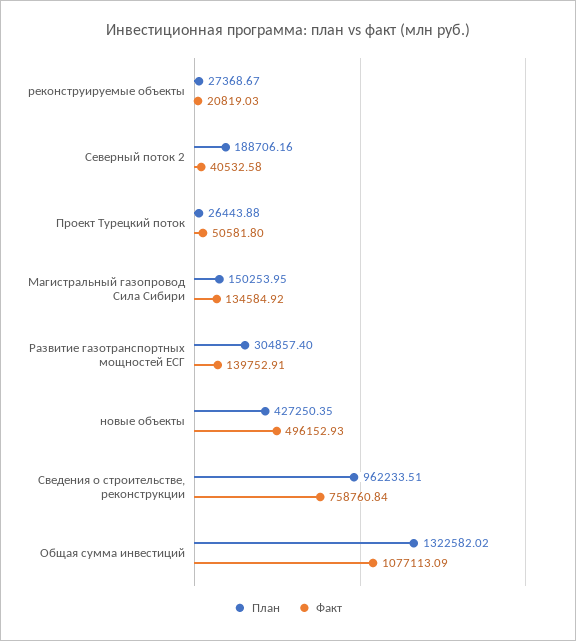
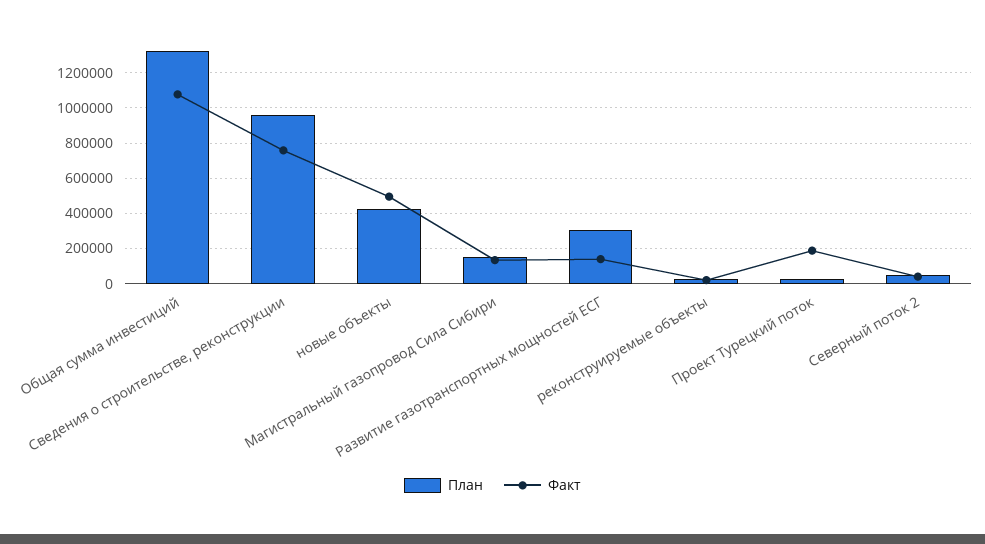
  {
    "План": {
      "реконструируемые объекты": 27368.67,
-     "Северный поток 2": 188706.16,
+     "Северный поток 2": 50000,
      "Проект Турецкий поток": 26443.88,
      "Магистральный газопровод Сила Сибири": 150253.95,
      "Развитие газотранспортных мощностей ЕСГ": 304857.4,
      "новые объекты": 427250.35,
      "Сведения о строительстве, реконструкции": 962233.51,
      "Общая сумма инвестиций": 1322582.02
    },
    "Факт": {
      "реконструируемые объекты": 20819.03,
      "Северный поток 2": 40532.58,
-     "Проект Турецкий поток": 50581.8,
+     "Проект Турецкий поток": 200000,
      "Магистральный газопровод Сила Сибири": 134584.92,
      "Развитие газотранспортных мощностей ЕСГ": 139752.91,
      "новые объекты": 496152.93,
      "Сведения о строительстве, реконструкции": 758760.84,
      "Общая сумма инвестиций": 1077113.09
    }
  }

